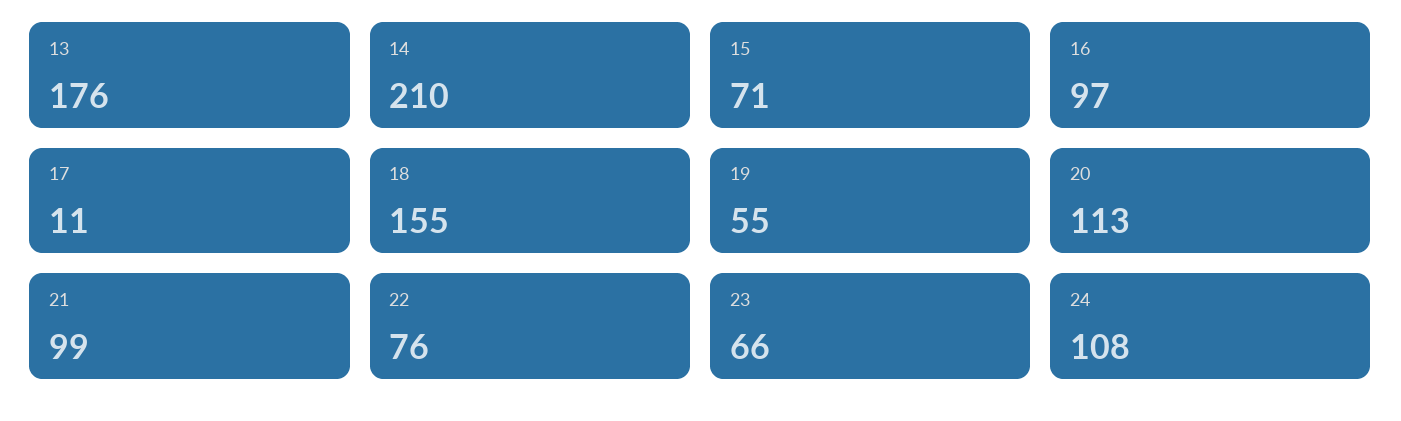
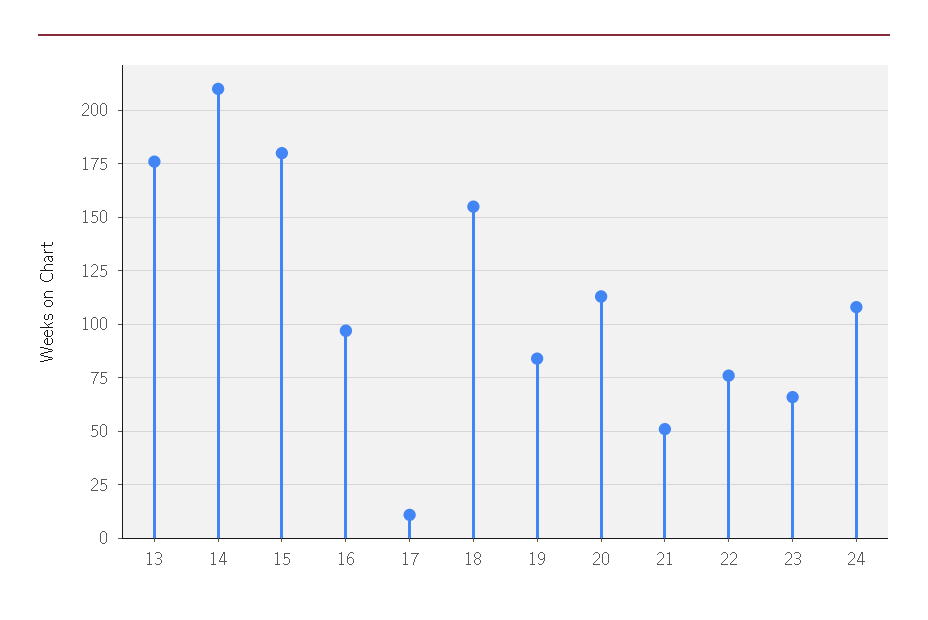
  {
    "13": 176,
    "14": 210,
-   "15": 71,
+   "15": 180,
    "16": 97,
    "17": 11,
    "18": 155,
-   "19": 55,
+   "19": 85,
    "20": 113,
-   "21": 99,
+   "21": 50,
    "22": 76,
    "23": 66,
    "24": 108
  }

